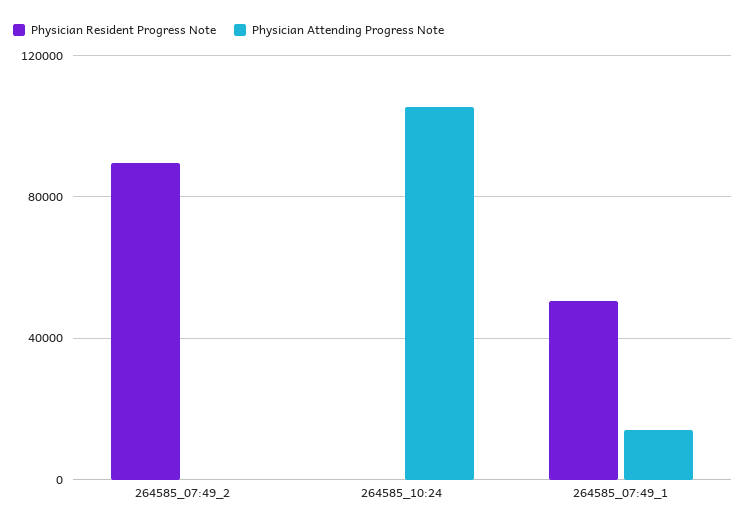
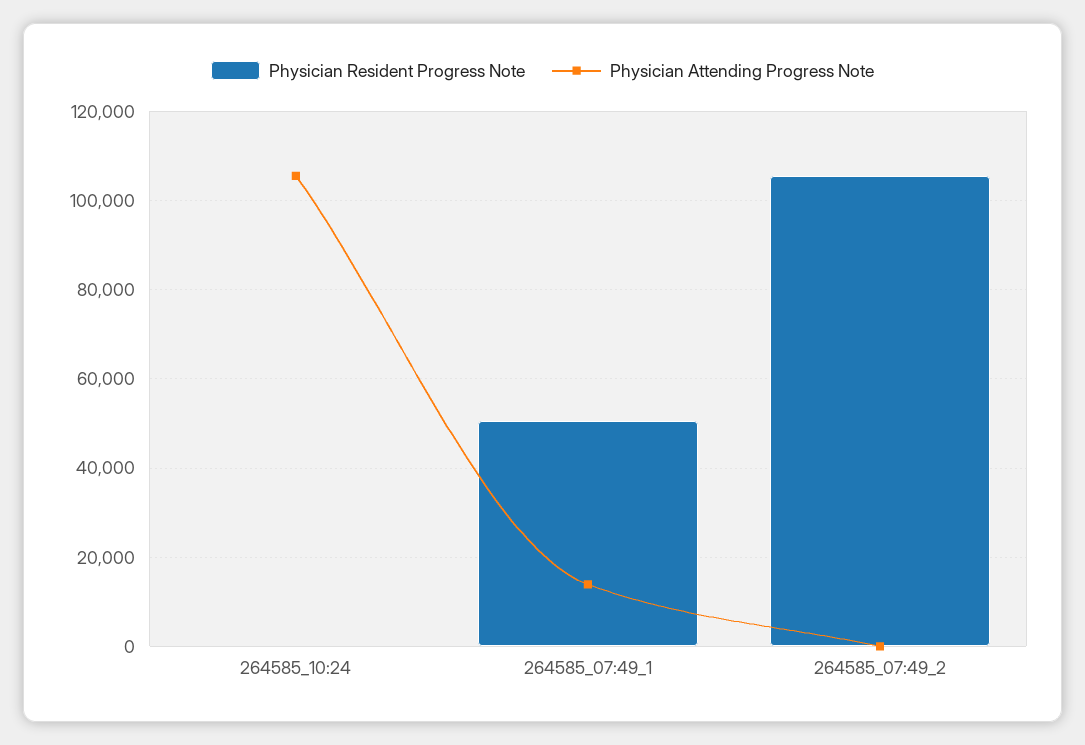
  {
    "Physician Resident Progress Note": {
-     "264585_07:49_2": 90000,
+     "264585_07:49_2": 106000,
      "264585_10:24": 0,
      "264585_07:49_1": 50000
    },
    "Physician Attending Progress Note": {
      "264585_07:49_2": 0,
      "264585_10:24": 106000,
      "264585_07:49_1": 14000
    }
  }

